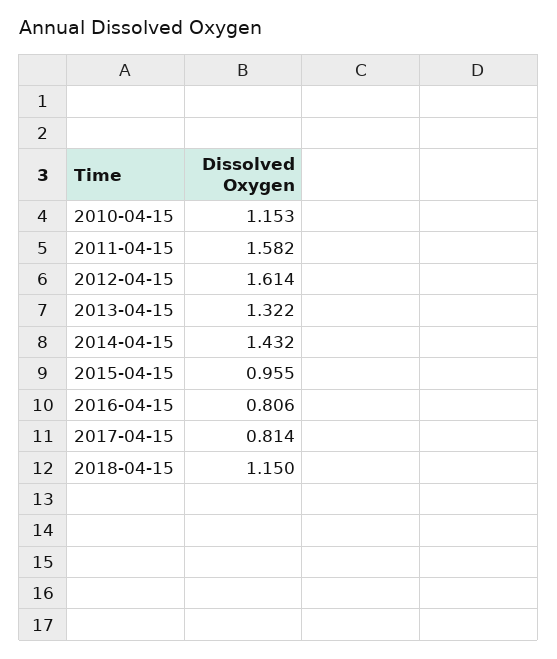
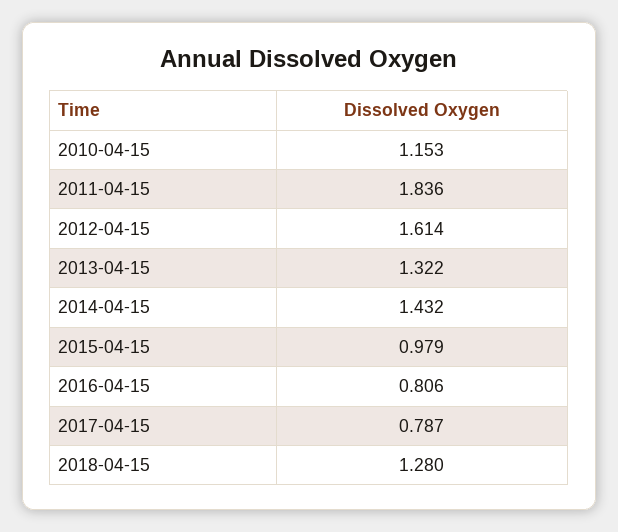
  {
    "2010-04-15": 1.153,
-   "2011-04-15": 1.582,
+   "2011-04-15": 1.836,
    "2012-04-15": 1.614,
    "2013-04-15": 1.322,
    "2014-04-15": 1.432,
-   "2015-04-15": 0.955,
+   "2015-04-15": 0.979,
    "2016-04-15": 0.806,
-   "2017-04-15": 0.814,
+   "2017-04-15": 0.787,
-   "2018-04-15": 1.15
+   "2018-04-15": 1.28
  }

